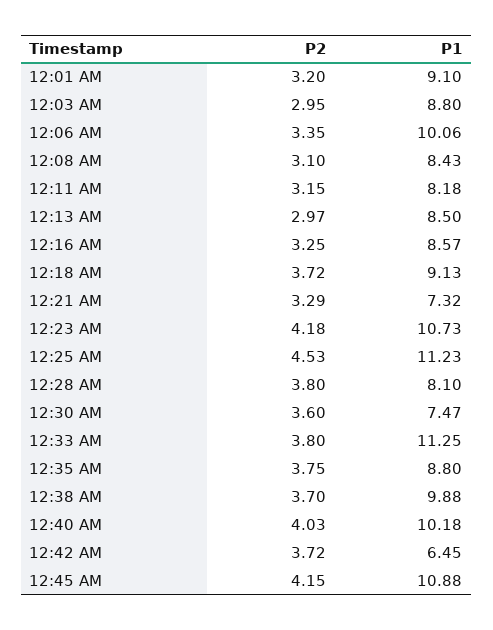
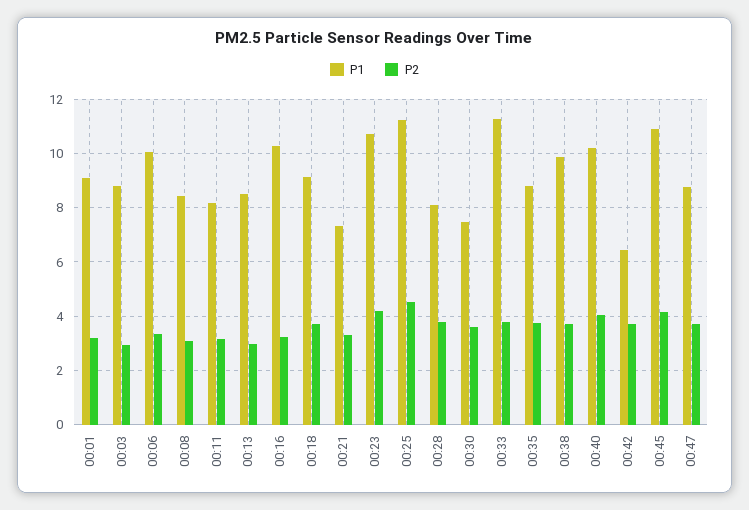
  {
    "P2": {
      "12:01 AM": 3.2,
      "12:03 AM": 2.95,
      "12:06 AM": 3.35,
      "12:08 AM": 3.1,
      "12:11 AM": 3.15,
      "12:13 AM": 2.97,
      "12:16 AM": 3.25,
      "12:18 AM": 3.72,
      "12:21 AM": 3.29,
      "12:23 AM": 4.18,
      "12:25 AM": 4.53,
      "12:28 AM": 3.8,
      "12:30 AM": 3.6,
      "12:33 AM": 3.8,
      "12:35 AM": 3.75,
      "12:38 AM": 3.7,
      "12:40 AM": 4.03,
      "12:42 AM": 3.72,
-     "12:45 AM": 4.15
+     "12:45 AM": 4.15,
+     "00:47": 3.75
    },
    "P1": {
      "12:01 AM": 9.1,
      "12:03 AM": 8.8,
      "12:06 AM": 10.06,
      "12:08 AM": 8.43,
      "12:11 AM": 8.18,
      "12:13 AM": 8.5,
-     "12:16 AM": 8.57,
+     "12:16 AM": 10.25,
      "12:18 AM": 9.13,
      "12:21 AM": 7.32,
      "12:23 AM": 10.73,
      "12:25 AM": 11.23,
      "12:28 AM": 8.1,
      "12:30 AM": 7.47,
      "12:33 AM": 11.25,
      "12:35 AM": 8.8,
      "12:38 AM": 9.88,
      "12:40 AM": 10.18,
      "12:42 AM": 6.45,
-     "12:45 AM": 10.88
+     "12:45 AM": 10.88,
+     "00:47": 8.75
    }
  }

